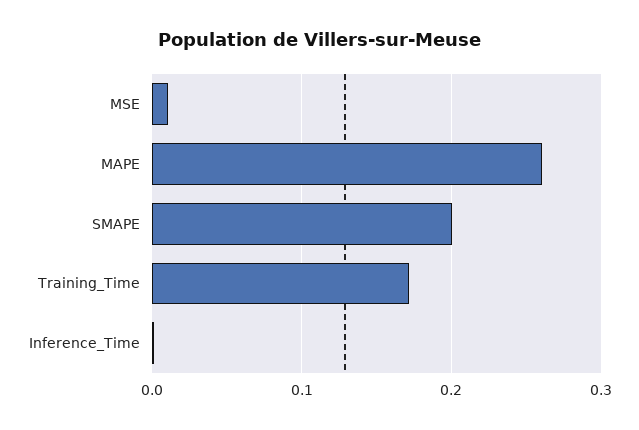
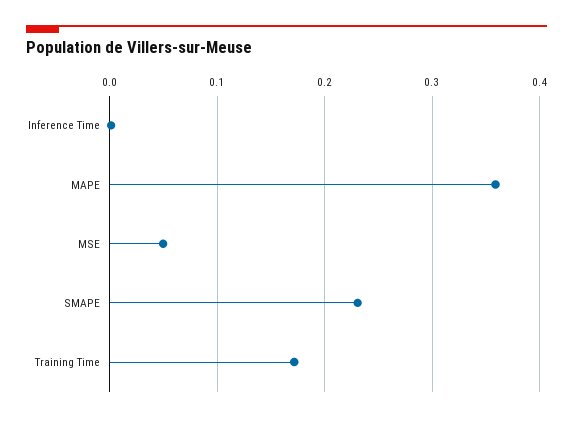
  {
-   "MSE": 0.01,
+   "MSE": 0.05,
-   "MAPE": 0.26,
+   "MAPE": 0.36,
-   "SMAPE": 0.2,
+   "SMAPE": 0.23,
    "Training_Time": 0.17,
    "Inference_Time": 0
  }

